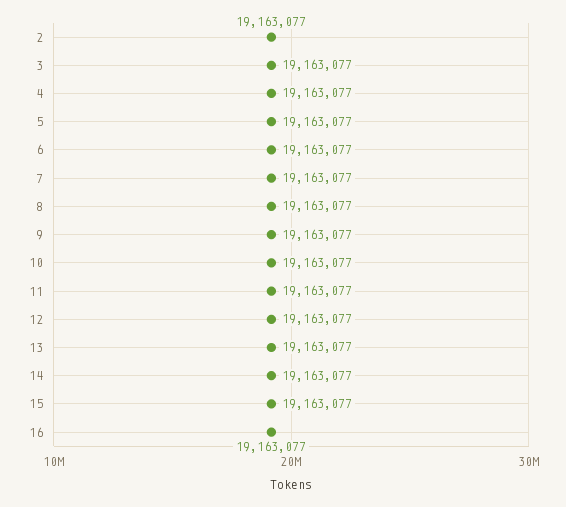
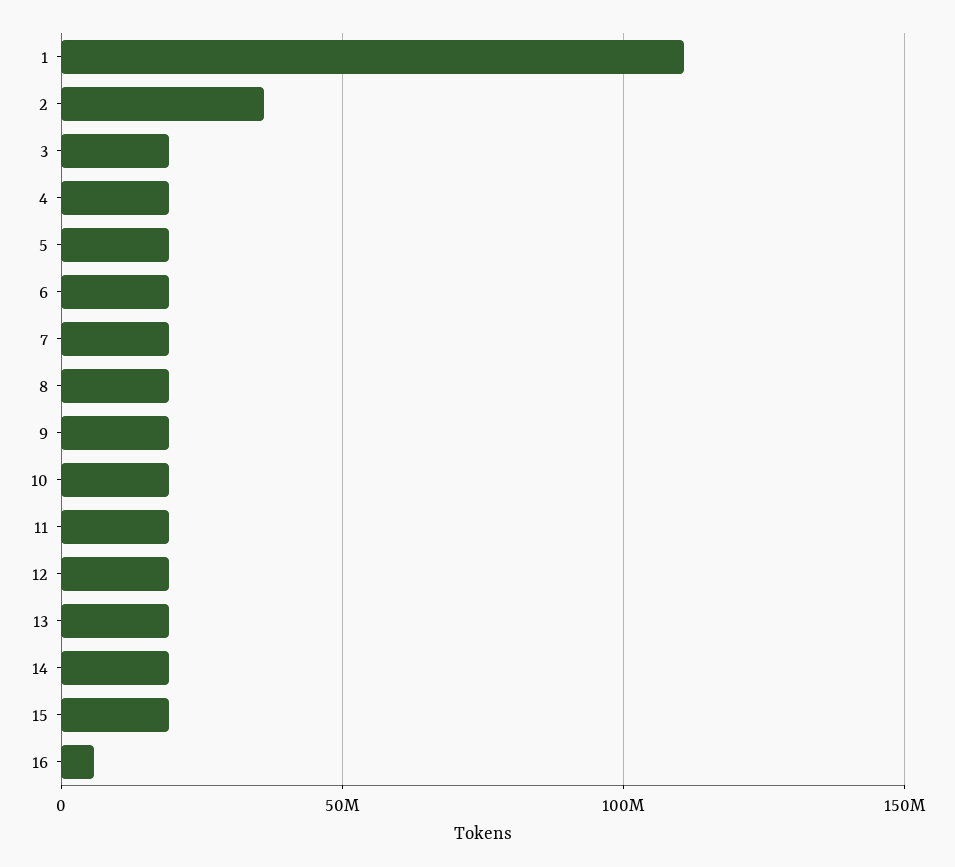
  {
-   "2": 19163077,
+   "2": 35000000,
    "3": 19163077,
    "4": 19163077,
    "5": 19163077,
    "6": 19163077,
    "7": 19163077,
    "8": 19163077,
    "9": 19163077,
    "10": 19163077,
    "11": 19163077,
    "12": 19163077,
    "13": 19163077,
    "14": 19163077,
    "15": 19163077,
-   "16": 19163077
+   "16": 5000000,
+   "1": 110000000
  }

